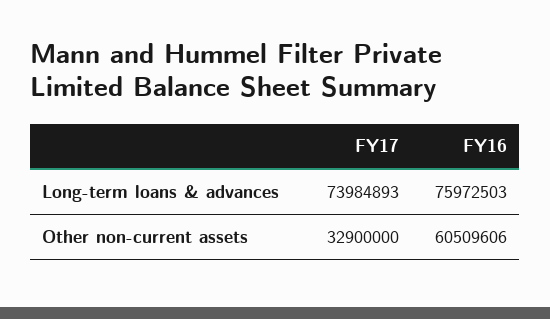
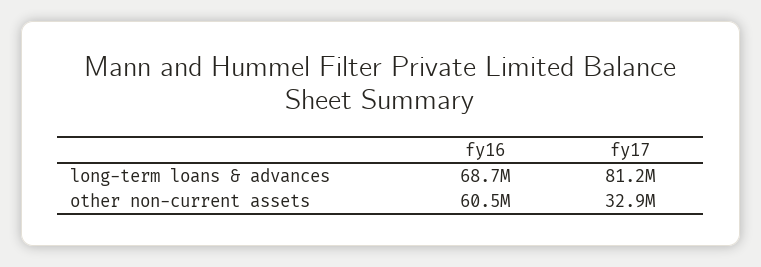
  {
    "FY17": {
-     "Long-term loans & advances": 73984893,
+     "Long-term loans & advances": 81200000,
      "Other non-current assets": 32900000
    },
    "FY16": {
-     "Long-term loans & advances": 75972503,
+     "Long-term loans & advances": 68700000,
      "Other non-current assets": 60509606
    }
  }

